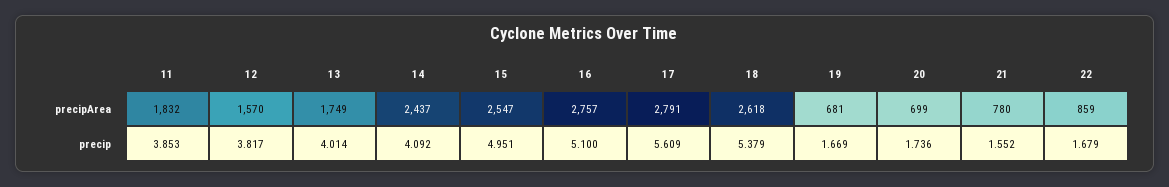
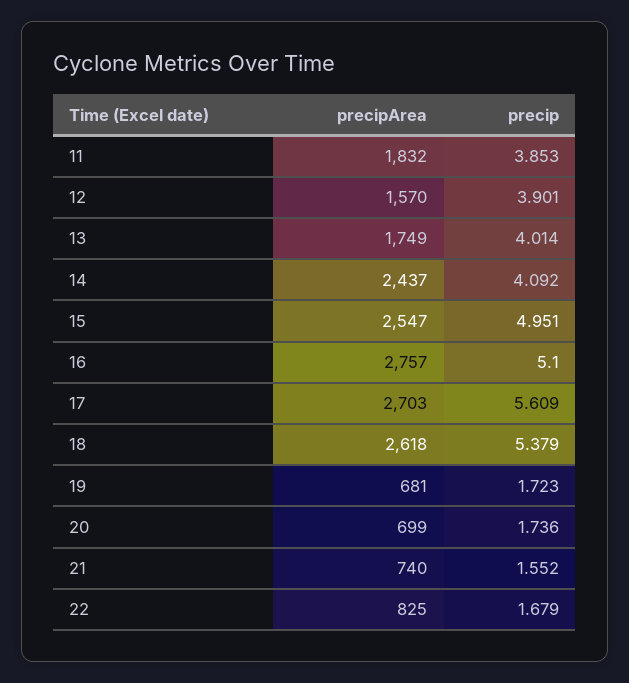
  {
    "11": {
      "precipArea": 1832,
      "precip": 3.853
    },
    "12": {
      "precipArea": 1570,
-     "precip": 3.817
+     "precip": 3.901
    },
    "13": {
      "precipArea": 1749,
      "precip": 4.014
    },
    "14": {
      "precipArea": 2437,
      "precip": 4.092
    },
    "15": {
      "precipArea": 2547,
      "precip": 4.951
    },
    "16": {
      "precipArea": 2757,
      "precip": 5.1
    },
    "17": {
-     "precipArea": 2791,
+     "precipArea": 2703,
      "precip": 5.609
    },
    "18": {
      "precipArea": 2618,
      "precip": 5.379
    },
    "19": {
      "precipArea": 681,
-     "precip": 1.669
+     "precip": 1.723
    },
    "20": {
      "precipArea": 699,
      "precip": 1.736
    },
    "21": {
-     "precipArea": 780,
+     "precipArea": 740,
      "precip": 1.552
    },
    "22": {
-     "precipArea": 859,
+     "precipArea": 825,
      "precip": 1.679
    }
  }

